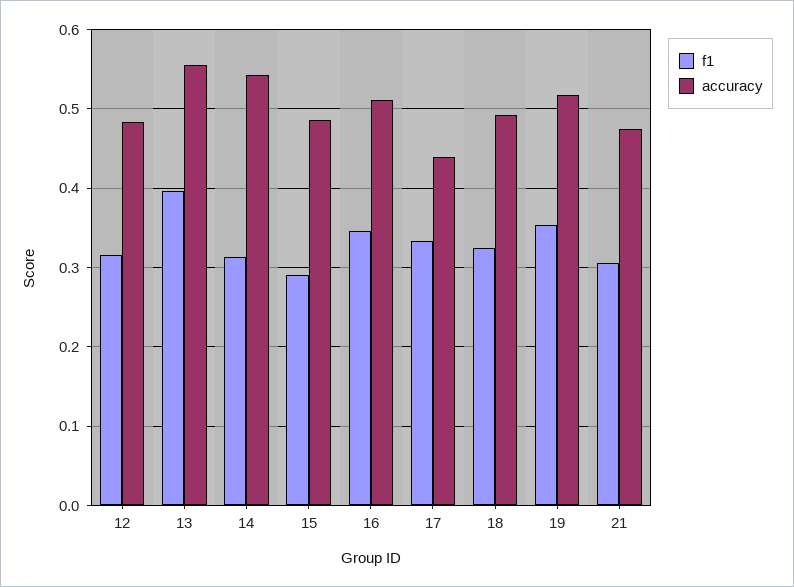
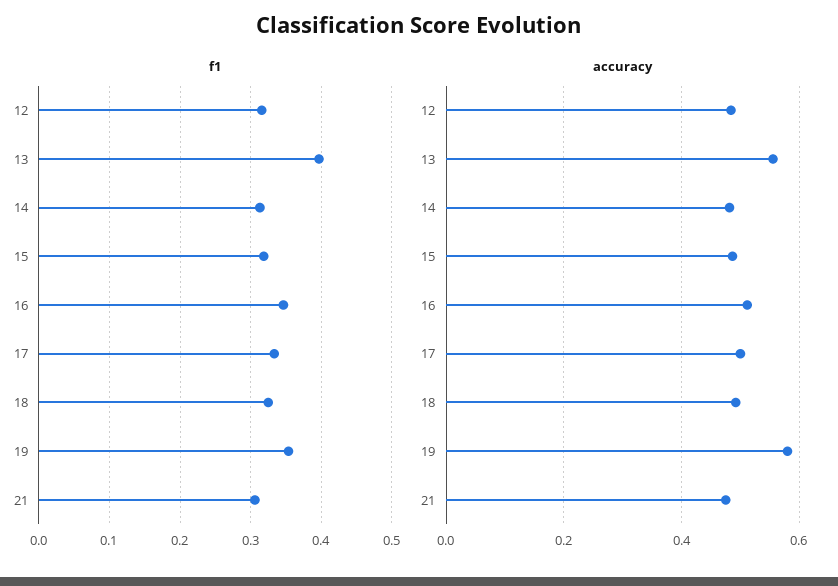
  {
    "f1": {
      "12": 0.32,
      "13": 0.4,
      "14": 0.31,
-     "15": 0.29,
+     "15": 0.32,
      "16": 0.35,
      "17": 0.33,
      "18": 0.32,
      "19": 0.35,
      "21": 0.31
    },
    "accuracy": {
      "12": 0.48,
      "13": 0.56,
-     "14": 0.54,
+     "14": 0.48,
      "15": 0.49,
      "16": 0.51,
-     "17": 0.44,
+     "17": 0.5,
      "18": 0.49,
-     "19": 0.52,
+     "19": 0.58,
      "21": 0.48
    }
  }

